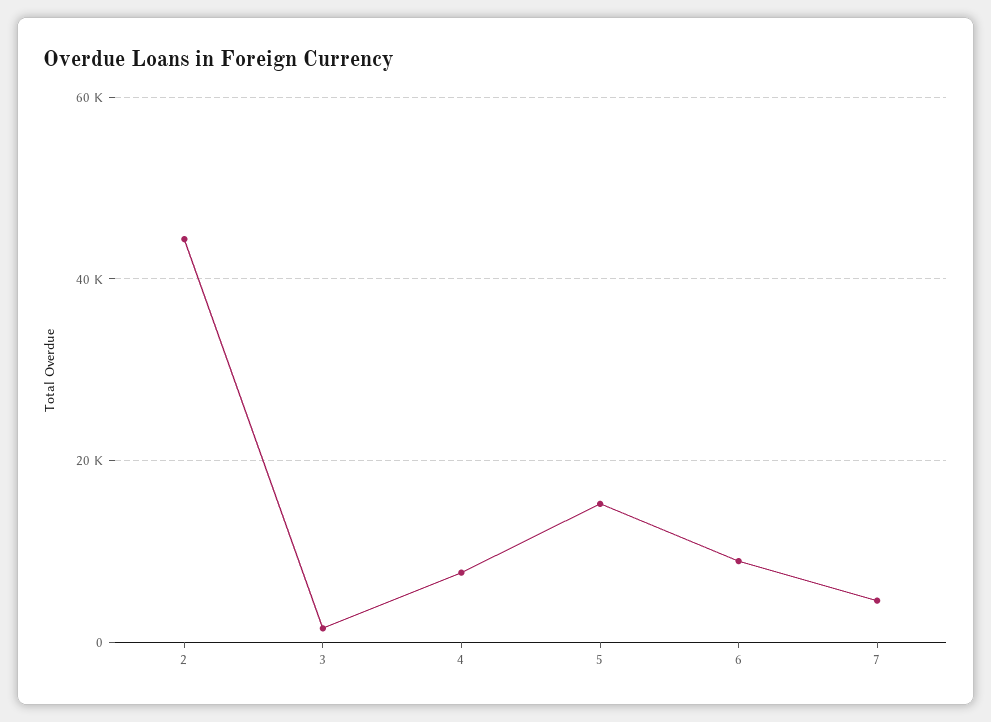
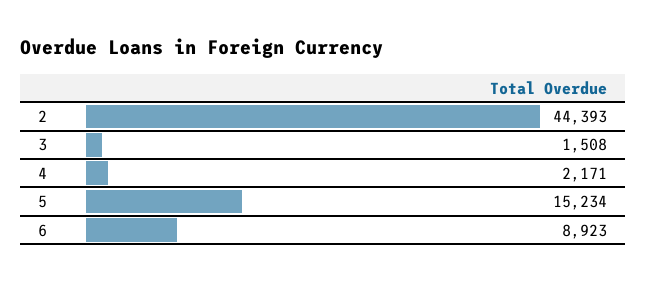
  {
    "2": 44393,
    "3": 1508,
-   "4": 8000,
+   "4": 2171,
    "5": 15234,
-   "6": 8923,
+   "6": 8923
-   "7": 4000
  }

